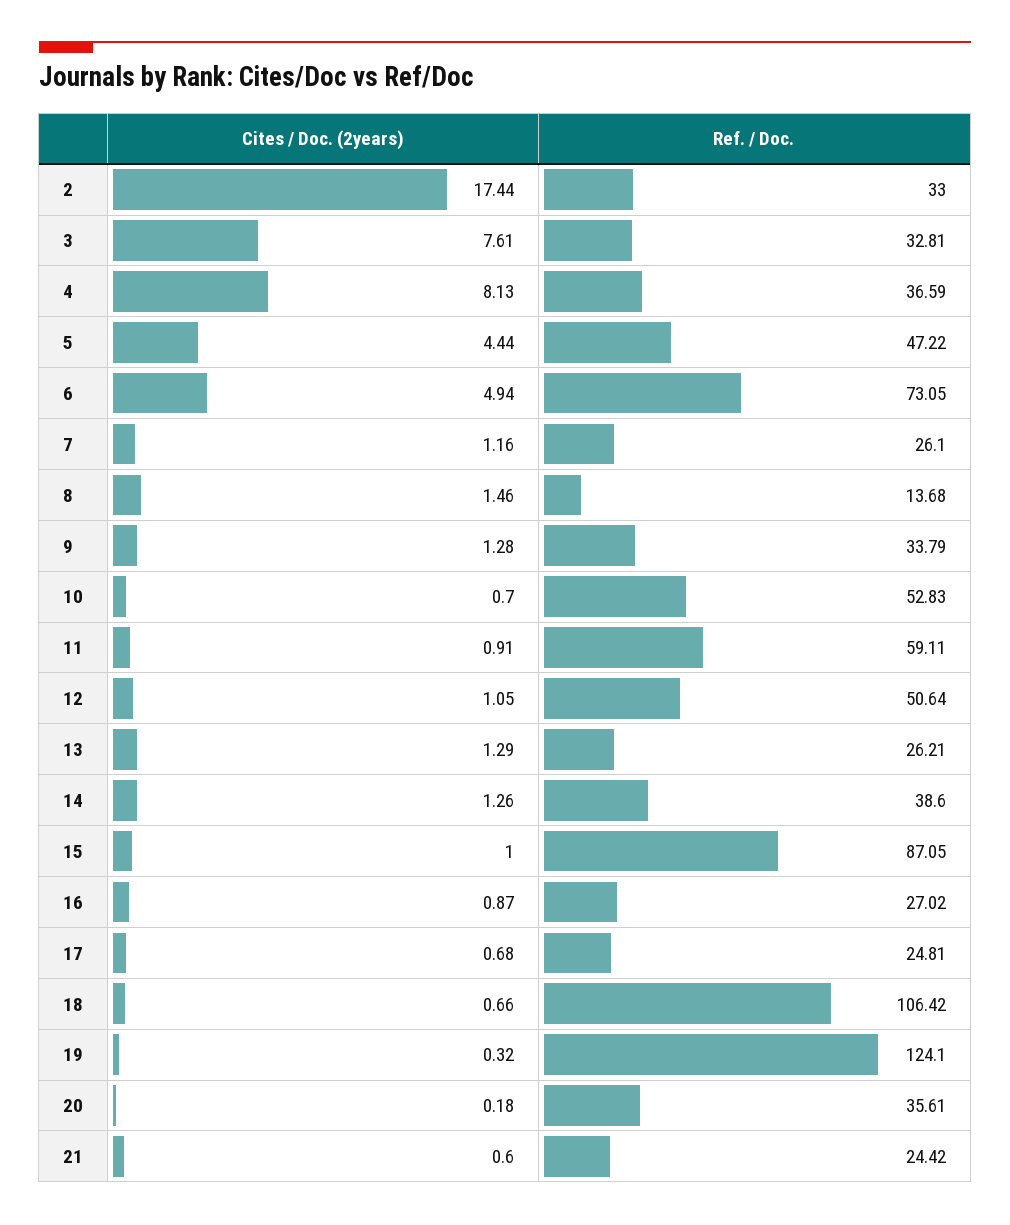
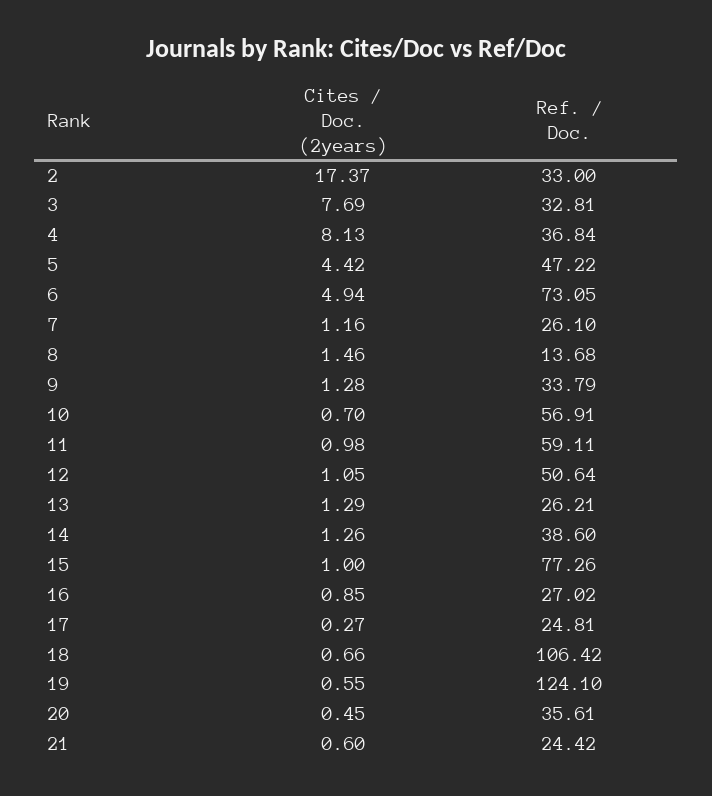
  {
    "Cites / Doc. (2years)": {
-     "2": 17.44,
+     "2": 17.37,
-     "3": 7.61,
+     "3": 7.69,
      "4": 8.13,
-     "5": 4.44,
+     "5": 4.42,
      "6": 4.94,
      "7": 1.16,
      "8": 1.46,
      "9": 1.28,
      "10": 0.7,
-     "11": 0.91,
+     "11": 0.98,
      "12": 1.05,
      "13": 1.29,
      "14": 1.26,
      "15": 1,
-     "16": 0.87,
+     "16": 0.85,
-     "17": 0.68,
+     "17": 0.27,
      "18": 0.66,
-     "19": 0.32,
+     "19": 0.55,
-     "20": 0.18,
+     "20": 0.45,
      "21": 0.6
    },
    "Ref. / Doc.": {
      "2": 33,
      "3": 32.81,
-     "4": 36.59,
+     "4": 36.84,
      "5": 47.22,
      "6": 73.05,
      "7": 26.1,
      "8": 13.68,
      "9": 33.79,
-     "10": 52.83,
+     "10": 56.91,
      "11": 59.11,
      "12": 50.64,
      "13": 26.21,
      "14": 38.6,
-     "15": 87.05,
+     "15": 77.26,
      "16": 27.02,
      "17": 24.81,
      "18": 106.42,
      "19": 124.1,
      "20": 35.61,
      "21": 24.42
    }
  }

